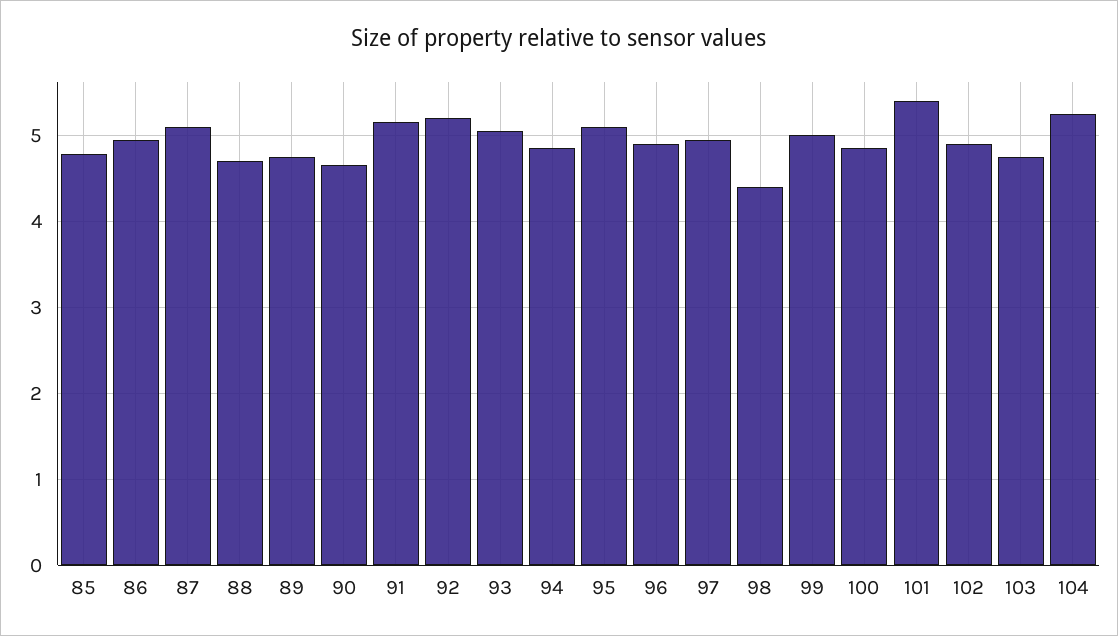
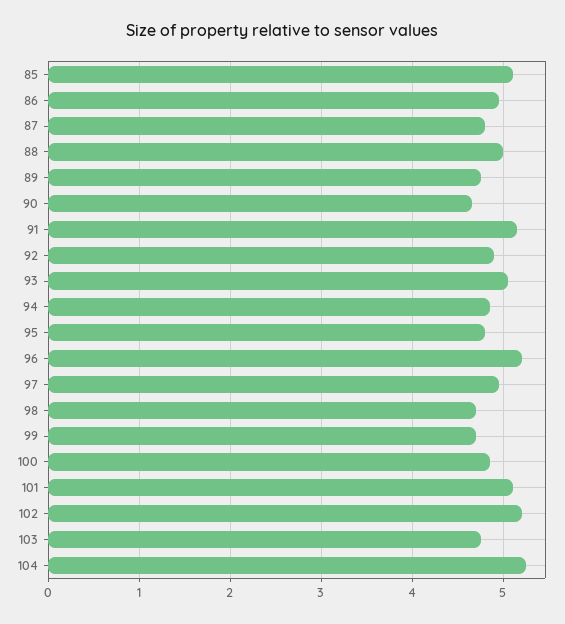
  {
-   "85": 4.8,
+   "85": 5.1,
    "86": 5,
-   "87": 5.1,
+   "87": 4.8,
-   "88": 4.7,
+   "88": 5,
    "89": 4.8,
    "90": 4.7,
    "91": 5.2,
-   "92": 5.2,
+   "92": 4.9,
    "93": 5.1,
    "94": 4.9,
-   "95": 5.1,
+   "95": 4.8,
-   "96": 4.9,
+   "96": 5.2,
    "97": 5,
-   "98": 4.4,
+   "98": 4.7,
-   "99": 5,
+   "99": 4.7,
    "100": 4.9,
-   "101": 5.4,
+   "101": 5.1,
-   "102": 4.9,
+   "102": 5.2,
    "103": 4.8,
    "104": 5.3
  }

